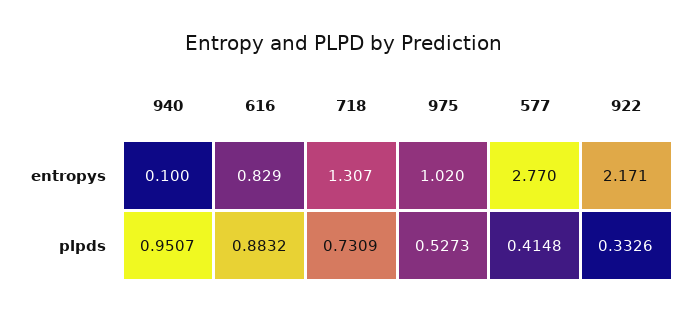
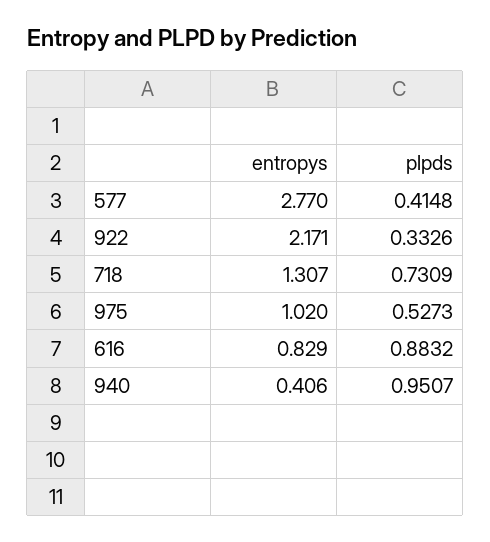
  {
    "940": {
-     "entropys": 0.1,
+     "entropys": 0.406,
      "plpds": 0.9507
    },
    "616": {
      "entropys": 0.829,
      "plpds": 0.8832
    },
    "718": {
      "entropys": 1.307,
      "plpds": 0.7309
    },
    "975": {
      "entropys": 1.02,
      "plpds": 0.5273
    },
    "577": {
      "entropys": 2.77,
      "plpds": 0.4148
    },
    "922": {
      "entropys": 2.171,
      "plpds": 0.3326
    }
  }

